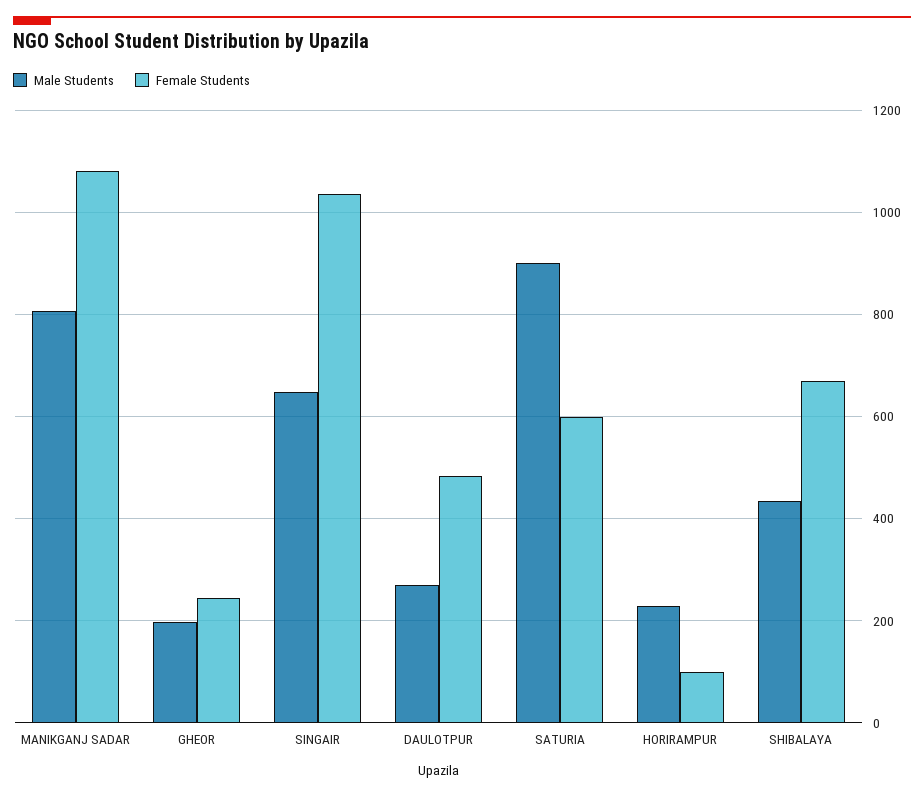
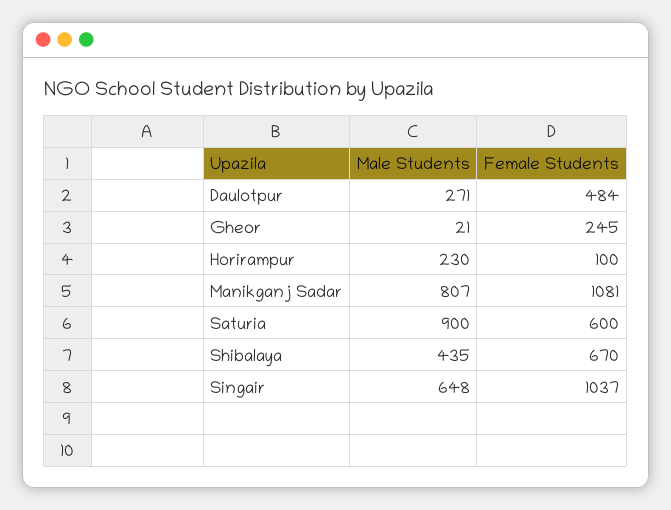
  {
    "Male Students": {
      "MANIKGANJ SADAR": 807,
-     "GHEOR": 200,
+     "GHEOR": 21,
      "SINGAIR": 648,
      "DAULOTPUR": 271,
      "SATURIA": 900,
      "HORIRAMPUR": 230,
      "SHIBALAYA": 435
    },
    "Female Students": {
      "MANIKGANJ SADAR": 1081,
      "GHEOR": 245,
      "SINGAIR": 1037,
      "DAULOTPUR": 484,
      "SATURIA": 600,
      "HORIRAMPUR": 100,
      "SHIBALAYA": 670
    }
  }

